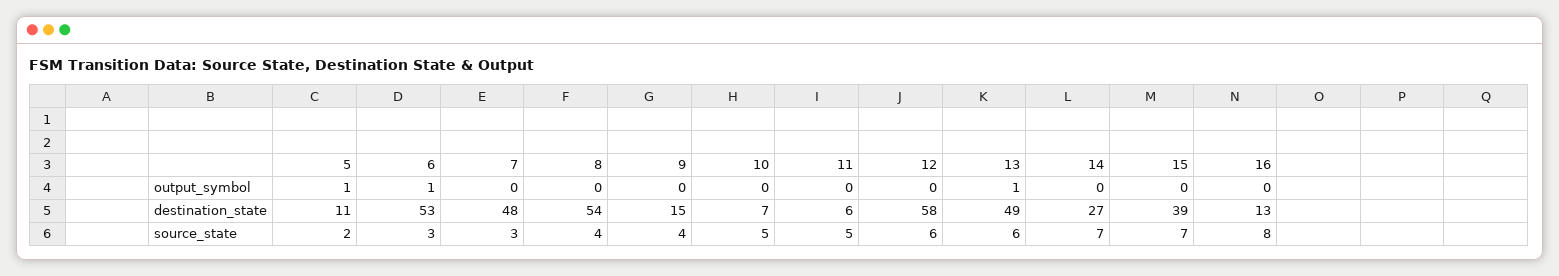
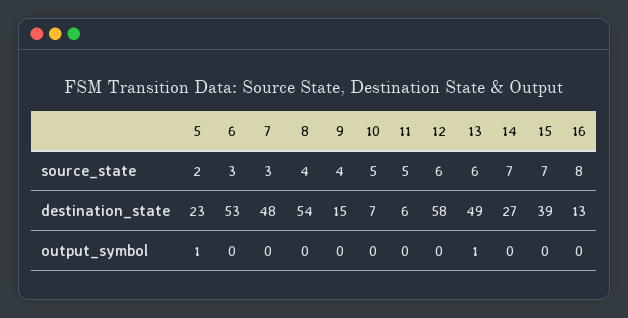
  {
    "5": {
      "output_symbol": 1,
-     "destination_state": 11,
+     "destination_state": 23,
      "source_state": 2
    },
    "6": {
-     "output_symbol": 1,
+     "output_symbol": 0,
      "destination_state": 53,
      "source_state": 3
    },
    "7": {
      "output_symbol": 0,
      "destination_state": 48,
      "source_state": 3
    },
    "8": {
      "output_symbol": 0,
      "destination_state": 54,
      "source_state": 4
    },
    "9": {
      "output_symbol": 0,
      "destination_state": 15,
      "source_state": 4
    },
    "10": {
      "output_symbol": 0,
      "destination_state": 7,
      "source_state": 5
    },
    "11": {
      "output_symbol": 0,
      "destination_state": 6,
      "source_state": 5
    },
    "12": {
      "output_symbol": 0,
      "destination_state": 58,
      "source_state": 6
    },
    "13": {
      "output_symbol": 1,
      "destination_state": 49,
      "source_state": 6
    },
    "14": {
      "output_symbol": 0,
      "destination_state": 27,
      "source_state": 7
    },
    "15": {
      "output_symbol": 0,
      "destination_state": 39,
      "source_state": 7
    },
    "16": {
      "output_symbol": 0,
      "destination_state": 13,
      "source_state": 8
    }
  }

